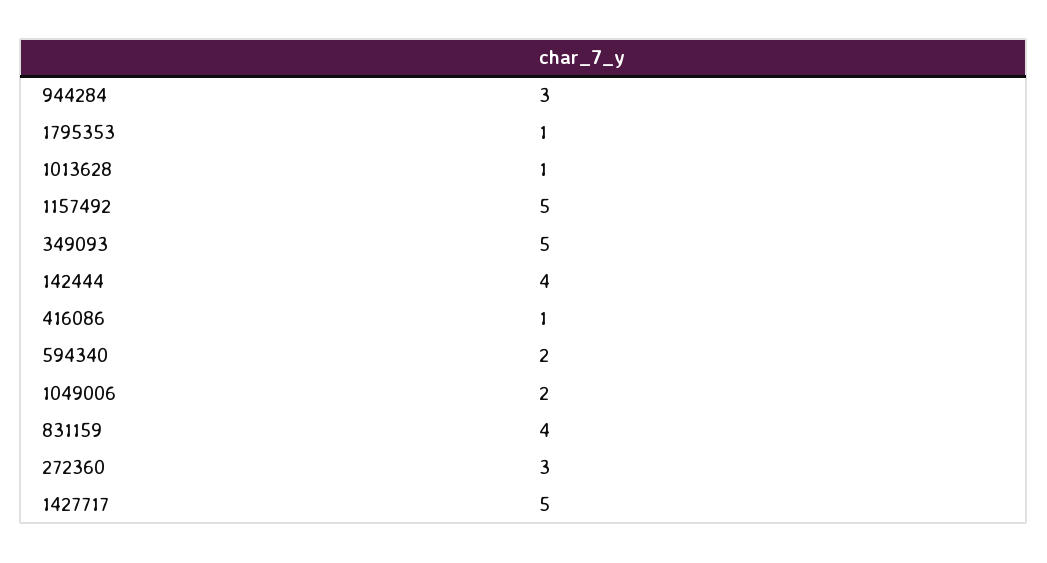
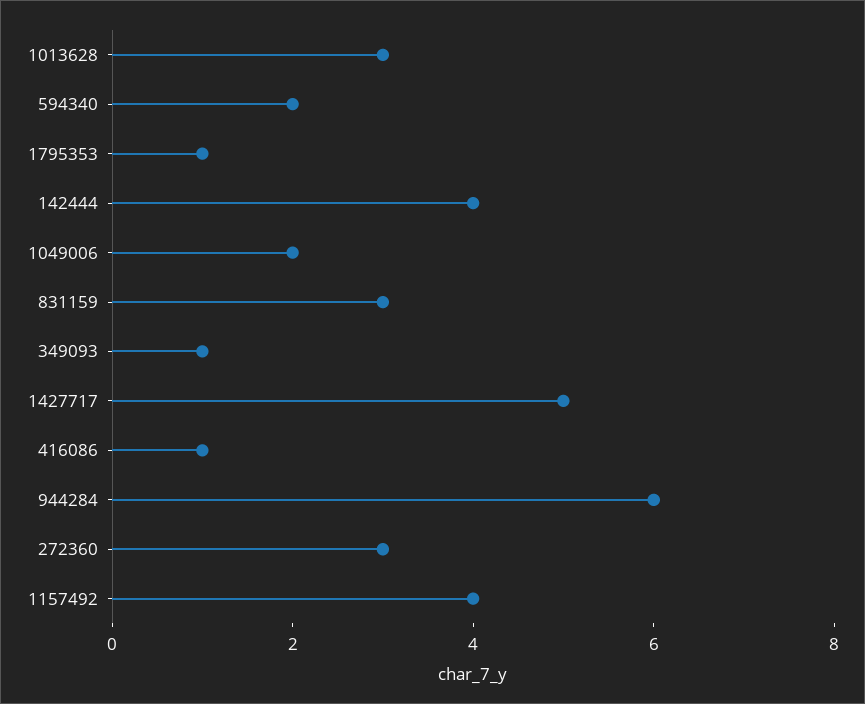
  {
-   "944284": 3,
+   "944284": 6,
    "1795353": 1,
-   "1013628": 1,
+   "1013628": 3,
-   "1157492": 5,
+   "1157492": 4,
-   "349093": 5,
+   "349093": 1,
    "142444": 4,
    "416086": 1,
    "594340": 2,
    "1049006": 2,
-   "831159": 4,
+   "831159": 3,
    "272360": 3,
    "1427717": 5
  }

